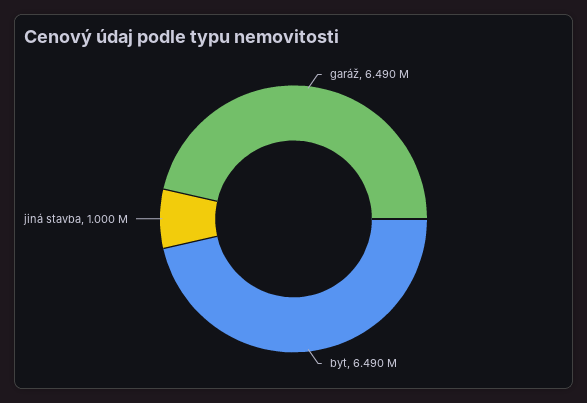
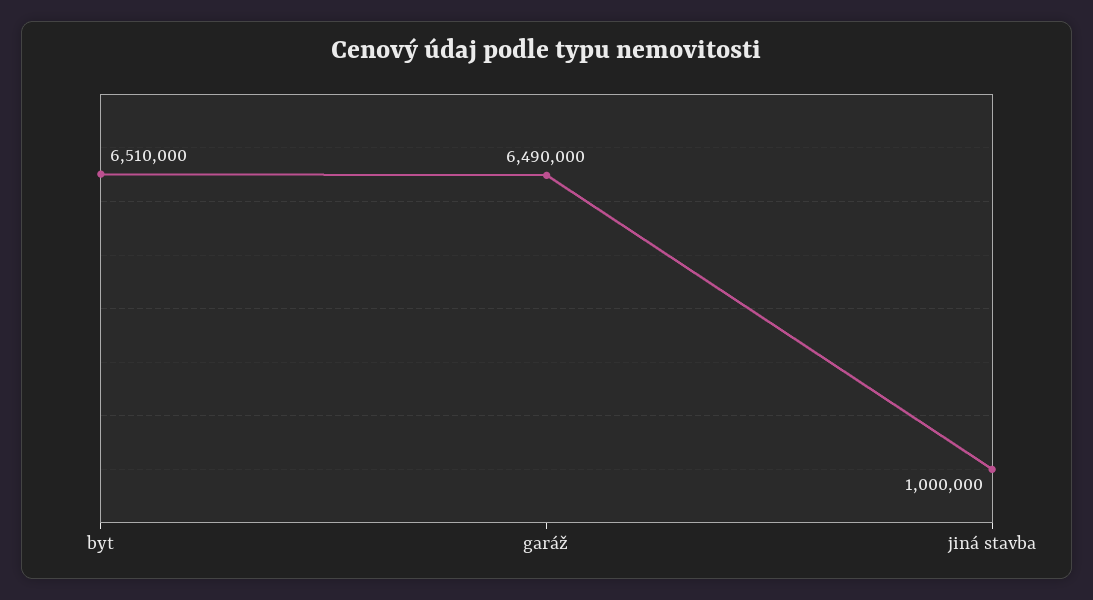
  {
    "garáž": 6490000,
-   "byt": 6490000,
+   "byt": 6510000,
    "jiná stavba": 1000000
  }

